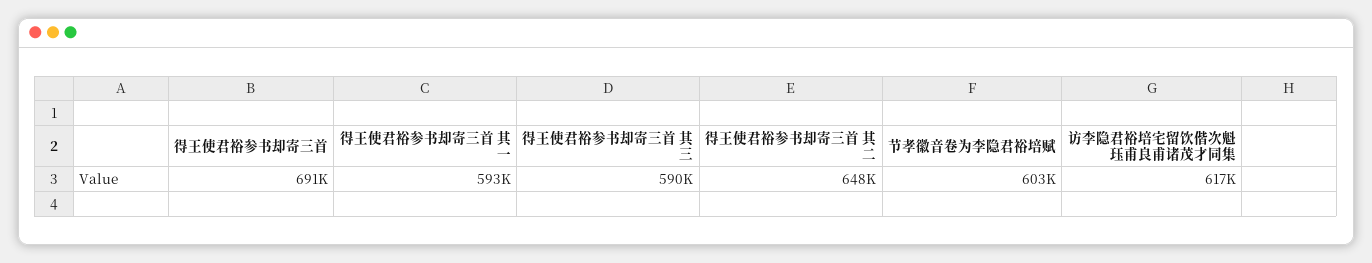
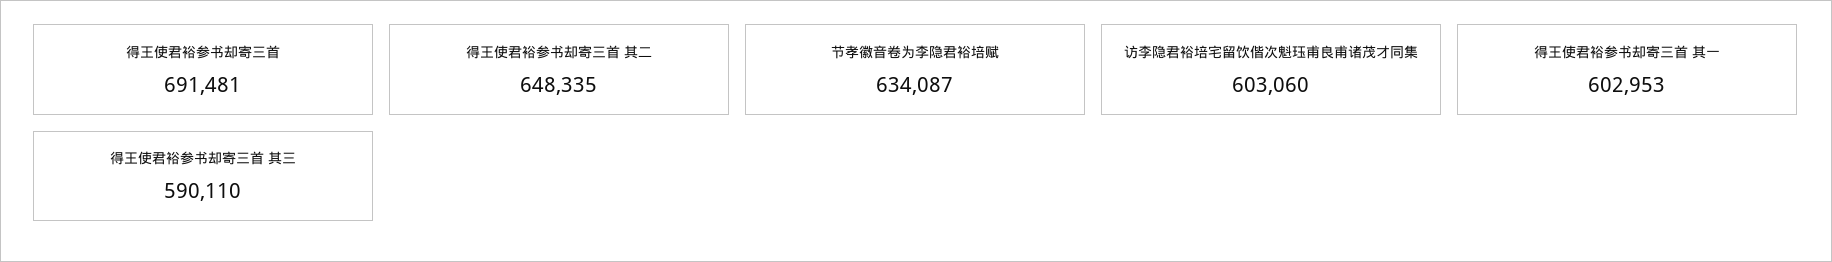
  {
    "得王使君裕参书却寄三首": 691481,
-   "得王使君裕参书却寄三首 其一": 593000,
+   "得王使君裕参书却寄三首 其一": 602953,
    "得王使君裕参书却寄三首 其三": 590110,
    "得王使君裕参书却寄三首 其二": 648335,
-   "节孝徽音卷为李隐君裕培赋": 603000,
+   "节孝徽音卷为李隐君裕培赋": 634087,
-   "访李隐君裕培宅留饮偕次魁珏甫良甫诸茂才同集": 617000
+   "访李隐君裕培宅留饮偕次魁珏甫良甫诸茂才同集": 603060
  }

